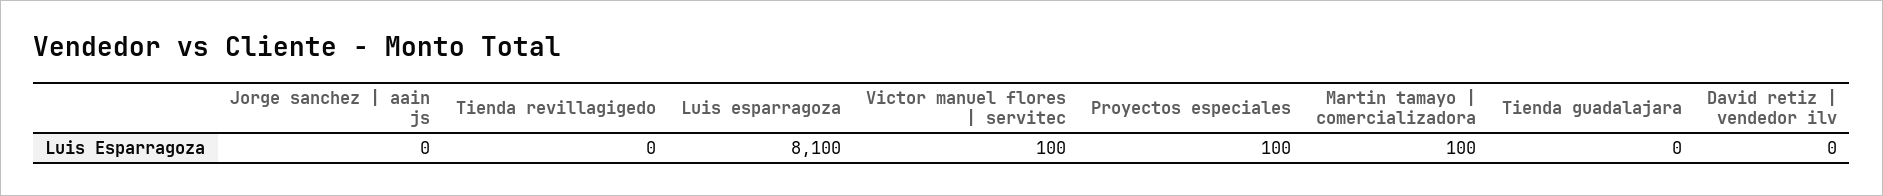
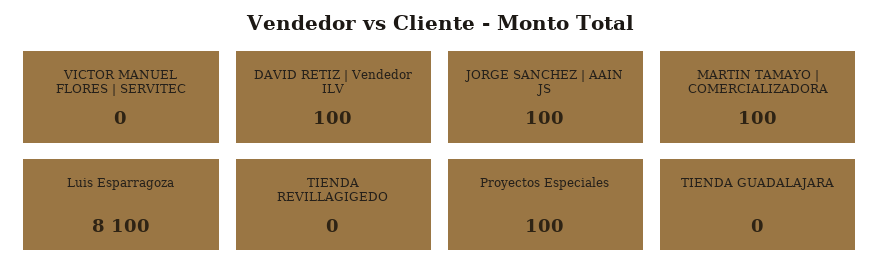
  {
-   "Jorge sanchez | aain js": 0,
+   "Jorge sanchez | aain js": 100,
    "Tienda revillagigedo": 0,
    "Luis esparragoza": 8100,
-   "Victor manuel flores | servitec": 100,
+   "Victor manuel flores | servitec": 0,
    "Proyectos especiales": 100,
    "Martin tamayo | comercializadora": 100,
    "Tienda guadalajara": 0,
-   "David retiz | vendedor ilv": 0
+   "David retiz | vendedor ilv": 100
  }

